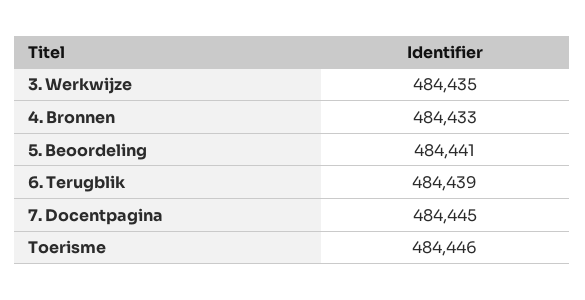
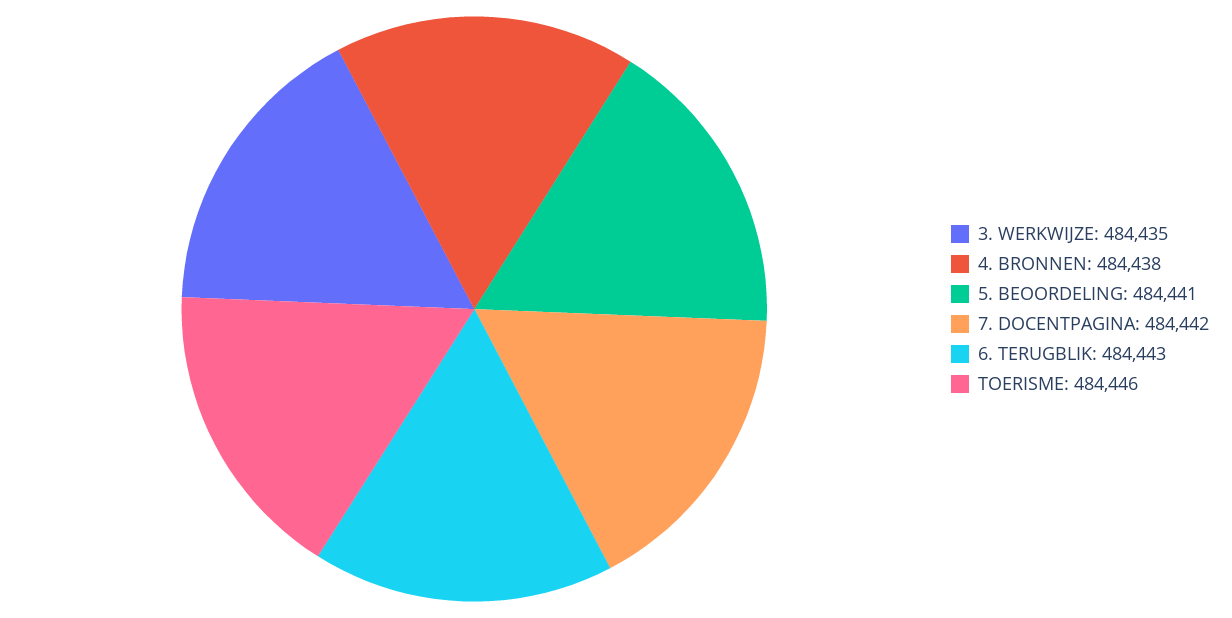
  {
    "3. Werkwijze": 484435,
-   "4. Bronnen": 484433,
+   "4. Bronnen": 484438,
    "5. Beoordeling": 484441,
-   "6. Terugblik": 484439,
+   "6. Terugblik": 484443,
-   "7. Docentpagina": 484445,
+   "7. Docentpagina": 484442,
    "Toerisme": 484446
  }

